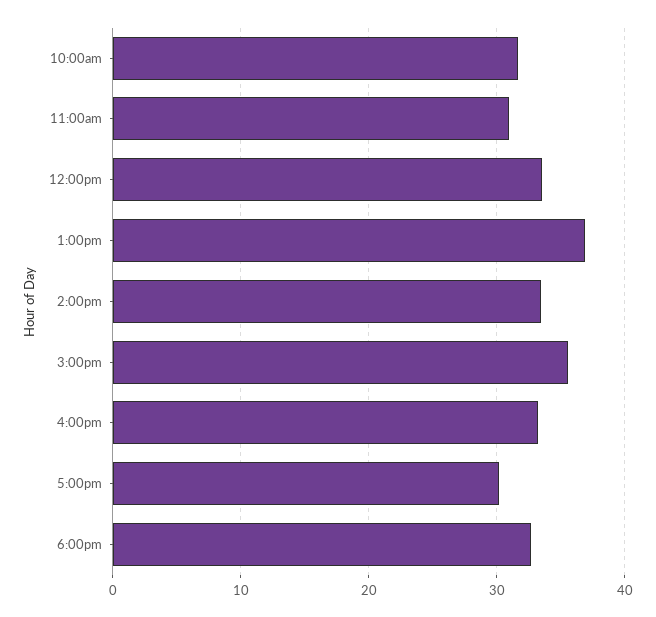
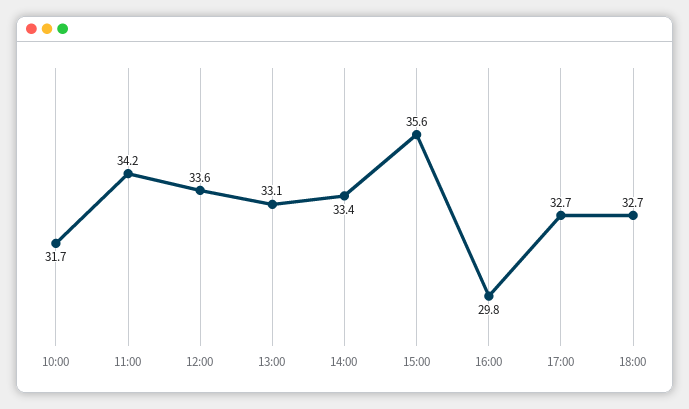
  {
    "10:00am": 31.7,
-   "11:00am": 31,
+   "11:00am": 34.2,
    "12:00pm": 33.6,
-   "1:00pm": 37,
+   "1:00pm": 33.1,
    "2:00pm": 33.4,
    "3:00pm": 35.6,
-   "4:00pm": 33,
+   "4:00pm": 29.8,
-   "5:00pm": 30,
+   "5:00pm": 32.7,
    "6:00pm": 32.7
  }

